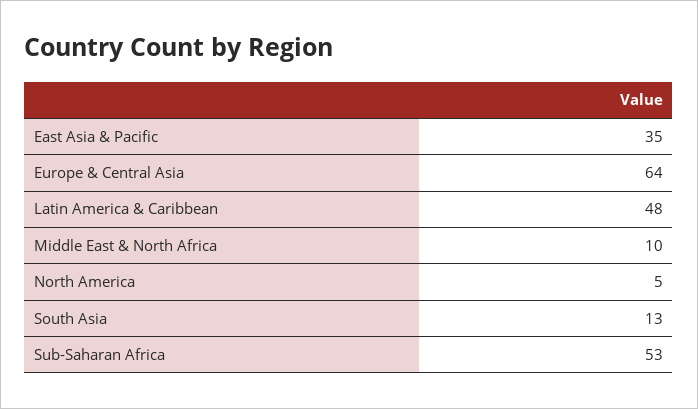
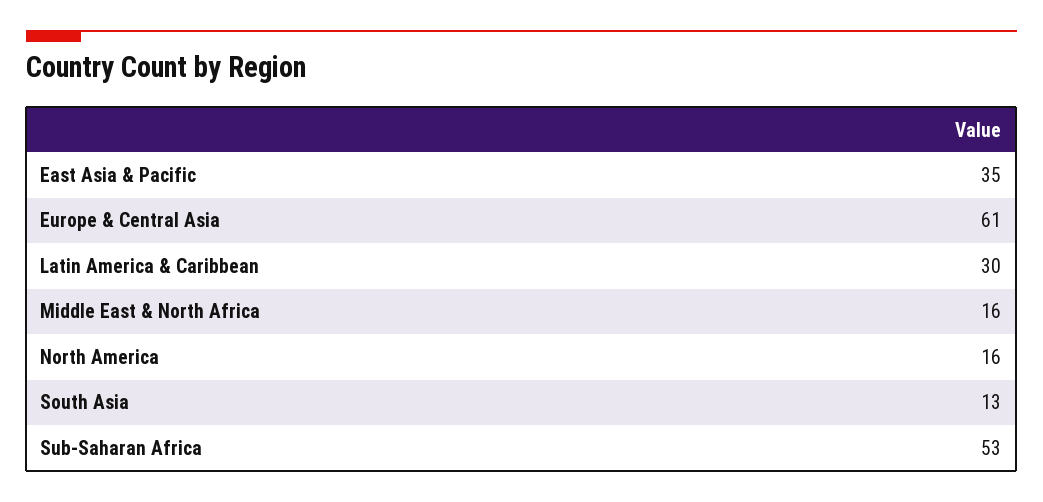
  {
    "East Asia & Pacific": 35,
-   "Europe & Central Asia": 64,
+   "Europe & Central Asia": 61,
-   "Latin America & Caribbean": 48,
+   "Latin America & Caribbean": 30,
-   "Middle East & North Africa": 10,
+   "Middle East & North Africa": 16,
-   "North America": 5,
+   "North America": 16,
    "South Asia": 13,
    "Sub-Saharan Africa": 53
  }

